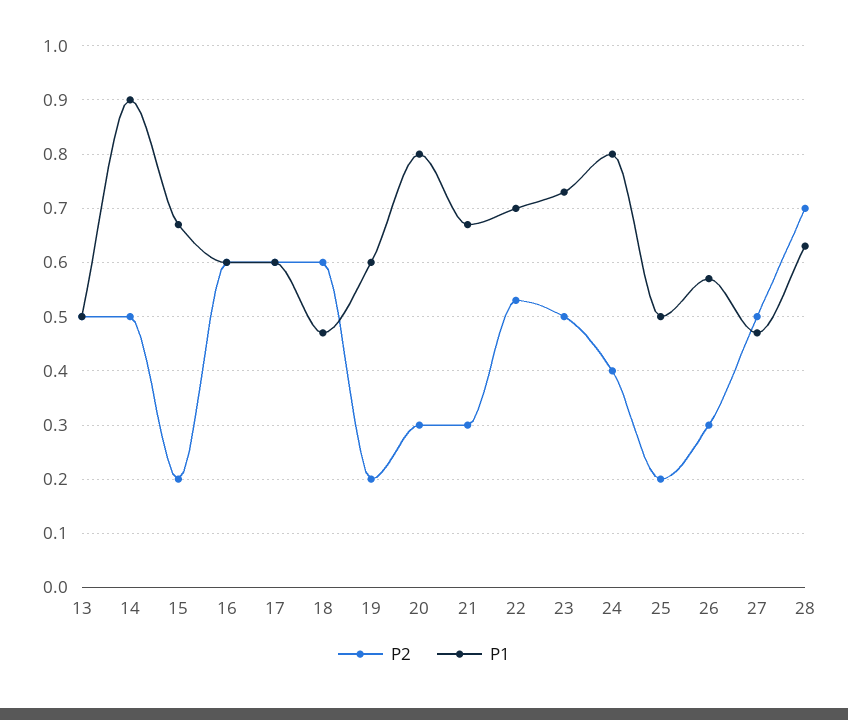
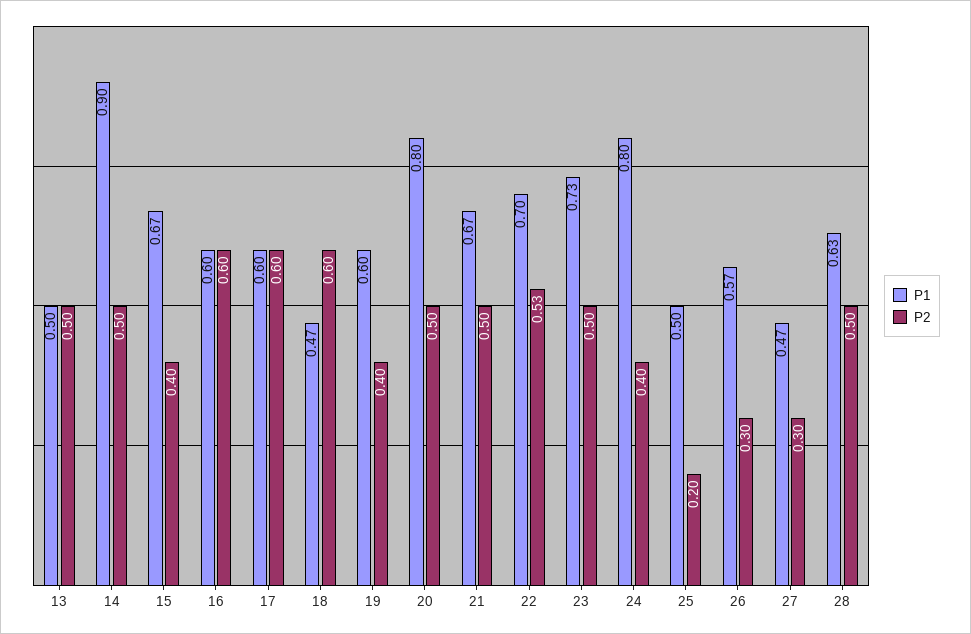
  {
    "P2": {
      "13": 0.5,
      "14": 0.5,
-     "15": 0.2,
+     "15": 0.4,
      "16": 0.6,
      "17": 0.6,
      "18": 0.6,
-     "19": 0.2,
+     "19": 0.4,
-     "20": 0.3,
+     "20": 0.5,
-     "21": 0.3,
+     "21": 0.5,
      "22": 0.53,
      "23": 0.5,
      "24": 0.4,
      "25": 0.2,
      "26": 0.3,
-     "27": 0.5,
+     "27": 0.3,
-     "28": 0.7
+     "28": 0.5
    },
    "P1": {
      "13": 0.5,
      "14": 0.9,
      "15": 0.67,
      "16": 0.6,
      "17": 0.6,
      "18": 0.47,
      "19": 0.6,
      "20": 0.8,
      "21": 0.67,
      "22": 0.7,
      "23": 0.73,
      "24": 0.8,
      "25": 0.5,
      "26": 0.57,
      "27": 0.47,
      "28": 0.63
    }
  }

